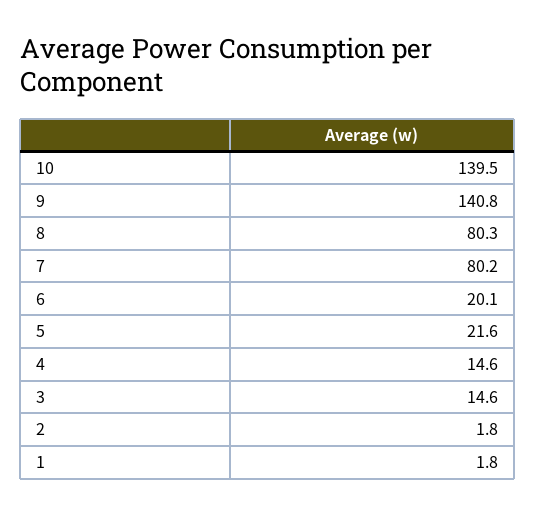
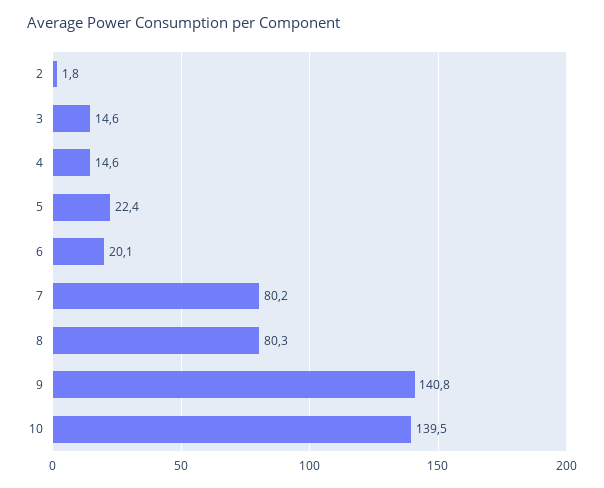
  {
    "10": 139.5,
    "9": 140.8,
    "8": 80.3,
    "7": 80.2,
    "6": 20.1,
-   "5": 21.6,
+   "5": 22.4,
    "4": 14.6,
    "3": 14.6,
-   "2": 1.8,
+   "2": 1.8
-   "1": 1.8
  }

